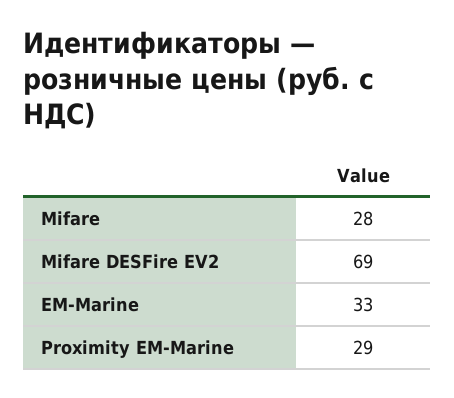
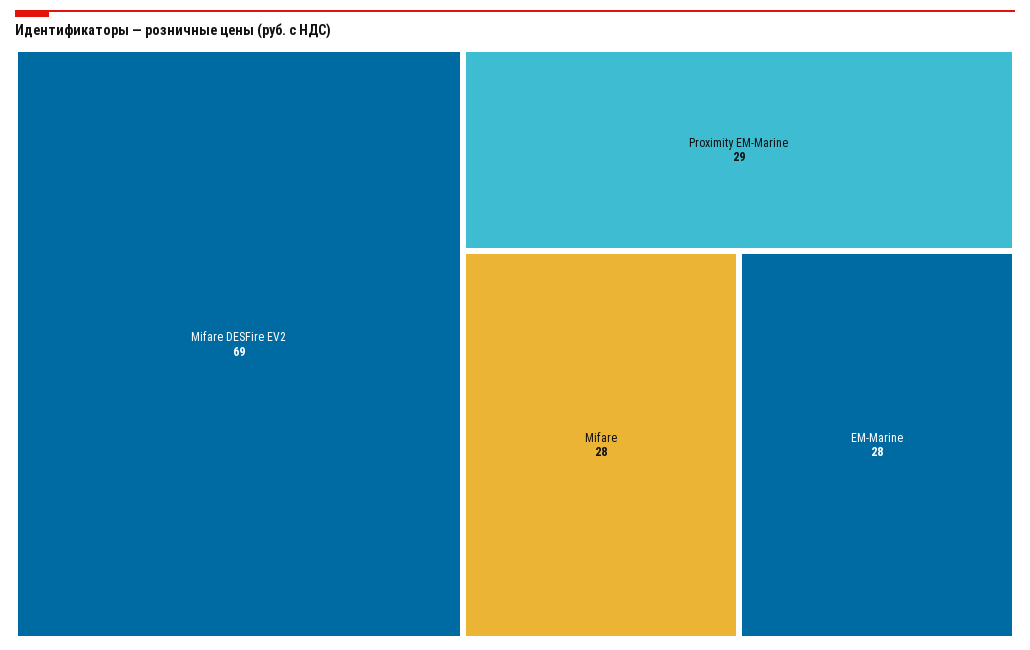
  {
    "Mifare": 28,
    "Mifare DESFire EV2": 69,
-   "EM-Marine": 33,
+   "EM-Marine": 28,
    "Proximity EM-Marine": 29
  }

